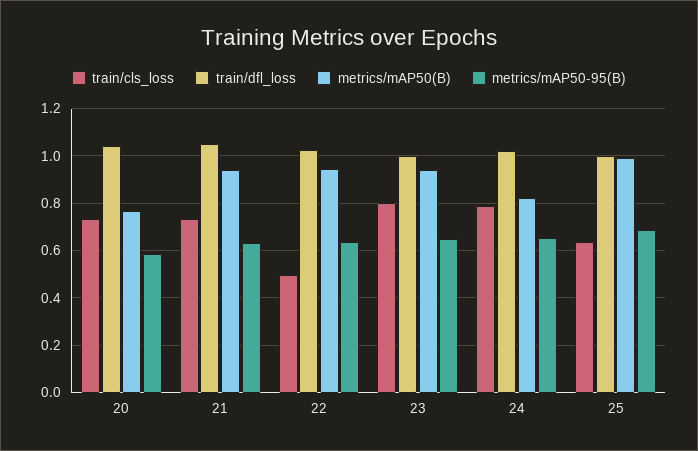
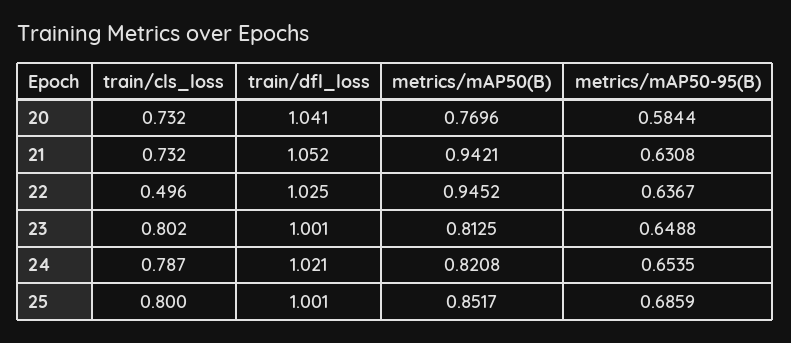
  {
    "train/cls_loss": {
      "20": 0.732,
      "21": 0.732,
      "22": 0.496,
      "23": 0.802,
      "24": 0.787,
-     "25": 0.65
+     "25": 0.8
    },
    "train/dfl_loss": {
      "20": 1.041,
      "21": 1.052,
      "22": 1.025,
      "23": 1.001,
      "24": 1.021,
      "25": 1.001
    },
    "metrics/mAP50(B)": {
      "20": 0.7696,
      "21": 0.9421,
      "22": 0.9452,
-     "23": 0.95,
+     "23": 0.8125,
      "24": 0.8208,
-     "25": 1
+     "25": 0.8517
    },
    "metrics/mAP50-95(B)": {
      "20": 0.5844,
      "21": 0.6308,
      "22": 0.6367,
      "23": 0.6488,
      "24": 0.6535,
      "25": 0.6859
    }
  }

